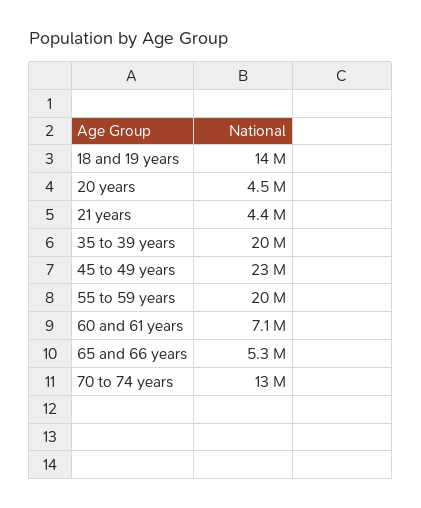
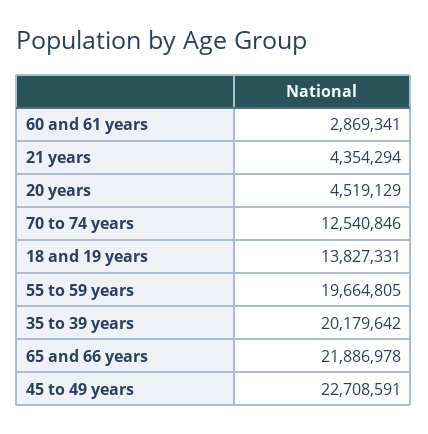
  {
    "18 and 19 years": 13827331,
    "20 years": 4519129,
    "21 years": 4354294,
    "35 to 39 years": 20179642,
    "45 to 49 years": 22708591,
    "55 to 59 years": 19664805,
-   "60 and 61 years": 7100000,
+   "60 and 61 years": 2869341,
-   "65 and 66 years": 5300000,
+   "65 and 66 years": 21886978,
    "70 to 74 years": 12540846
  }

